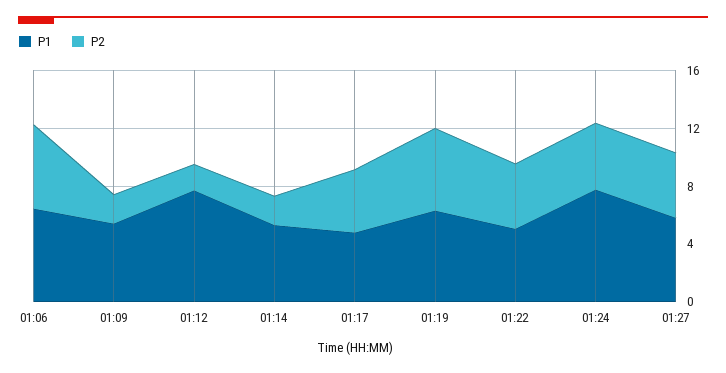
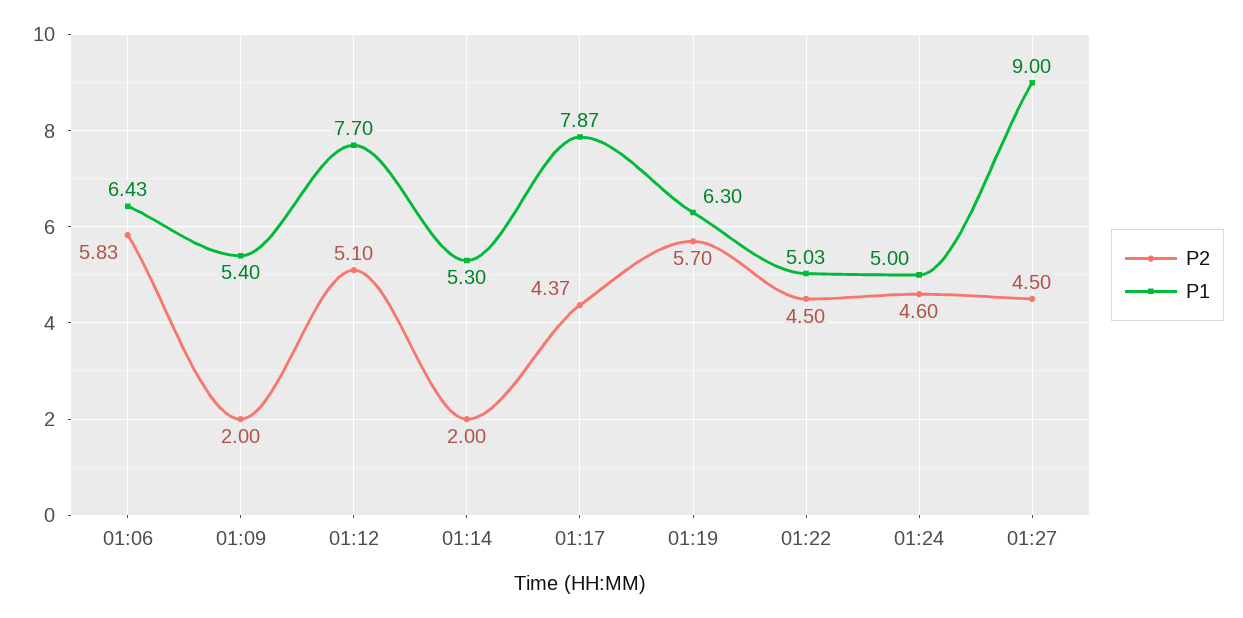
  {
    "P1": {
      "01:06": 6.43,
      "01:09": 5.4,
      "01:12": 7.7,
      "01:14": 5.3,
-     "01:17": 5,
+     "01:17": 7.87,
      "01:19": 6.3,
      "01:22": 5.03,
-     "01:24": 8,
+     "01:24": 5,
-     "01:27": 6
+     "01:27": 9
    },
    "P2": {
      "01:06": 5.83,
      "01:09": 2,
-     "01:12": 2,
+     "01:12": 5.1,
      "01:14": 2,
      "01:17": 4.37,
      "01:19": 5.7,
      "01:22": 4.5,
      "01:24": 4.6,
      "01:27": 4.5
    }
  }

